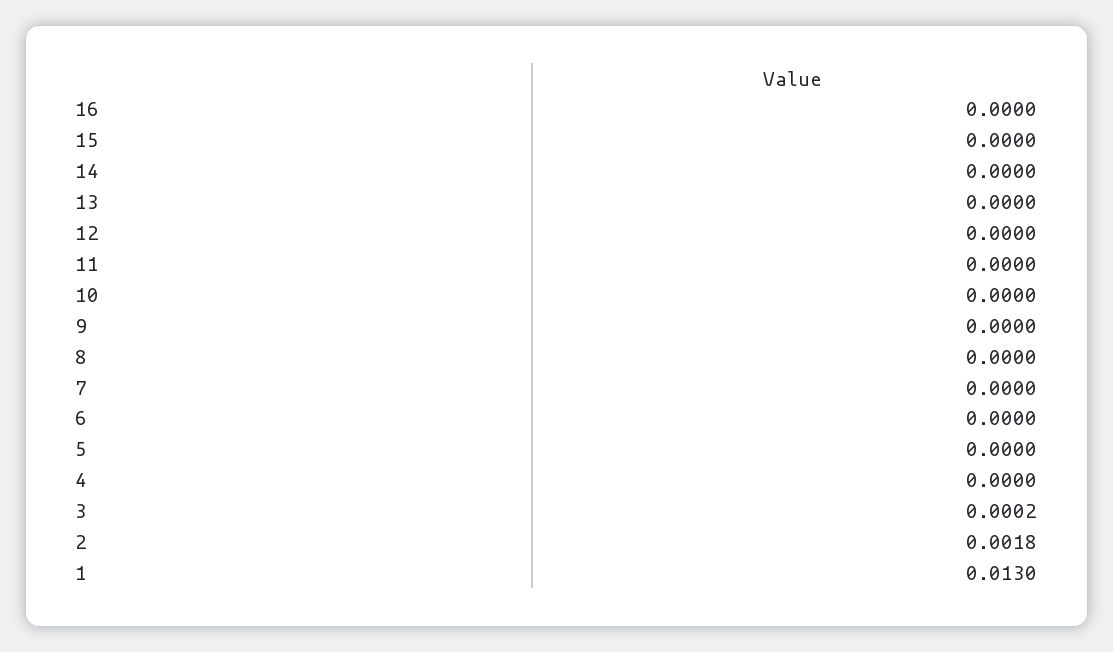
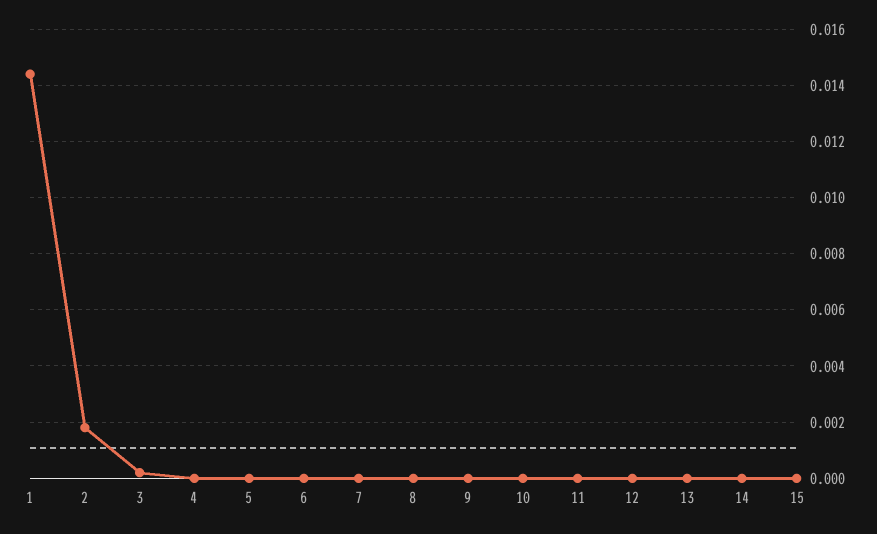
  {
-   "16": 0,
    "15": 0,
    "14": 0,
    "13": 0,
    "12": 0,
    "11": 0,
    "10": 0,
    "9": 0,
    "8": 0,
    "7": 0,
    "6": 0,
    "5": 0,
    "4": 0,
    "3": 0.0002,
    "2": 0.0018,
-   "1": 0.013
+   "1": 0.0145
  }

